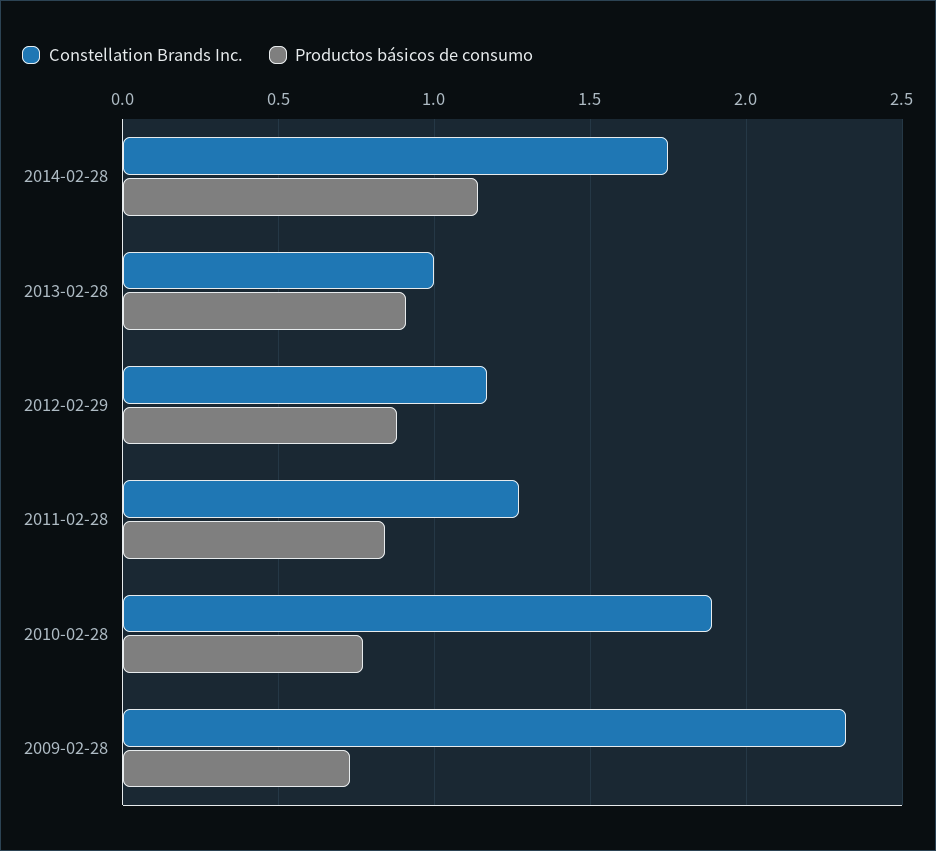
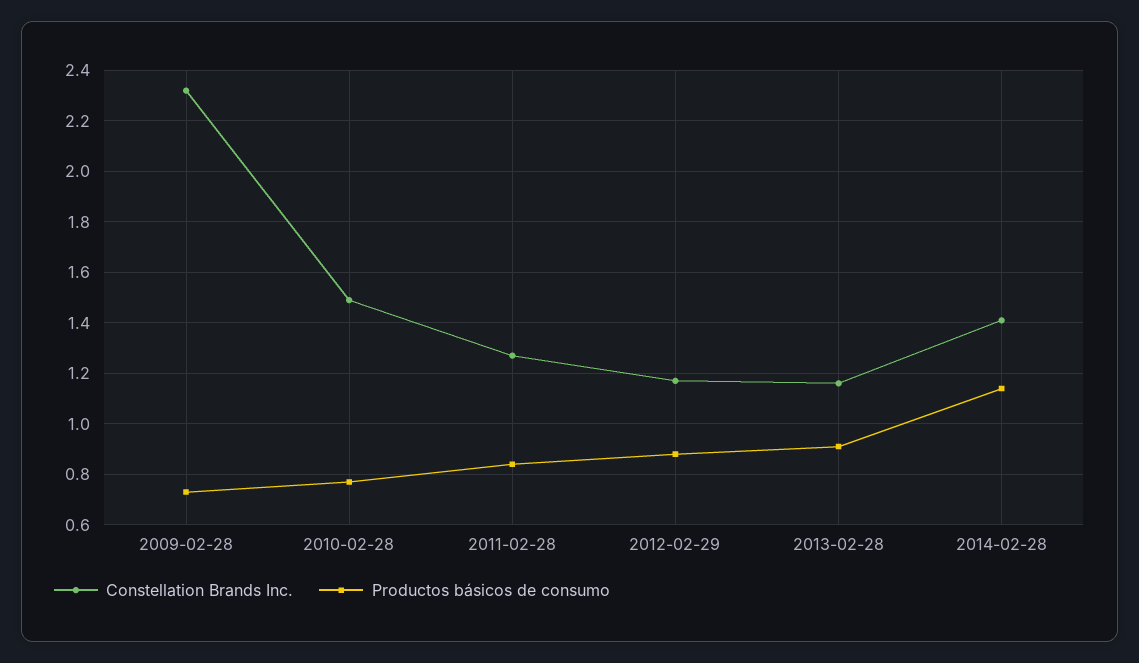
  {
    "Constellation Brands Inc.": {
-     "2014-02-28": 1.75,
+     "2014-02-28": 1.4,
-     "2013-02-28": 1,
+     "2013-02-28": 1.15,
      "2012-02-29": 1.15,
      "2011-02-28": 1.25,
-     "2010-02-28": 1.9,
+     "2010-02-28": 1.5,
      "2009-02-28": 2.3
    },
    "Productos básicos de consumo": {
      "2014-02-28": 1.15,
      "2013-02-28": 0.9,
      "2012-02-29": 0.9,
      "2011-02-28": 0.85,
      "2010-02-28": 0.75,
      "2009-02-28": 0.75
    }
  }

